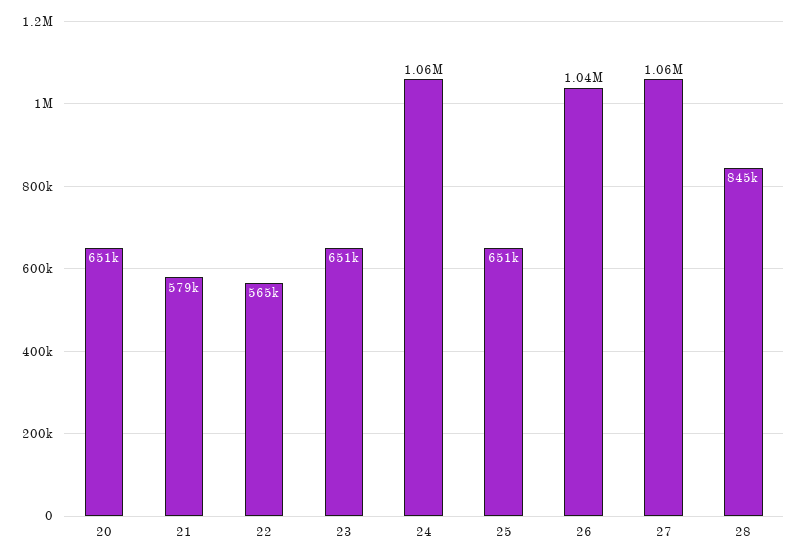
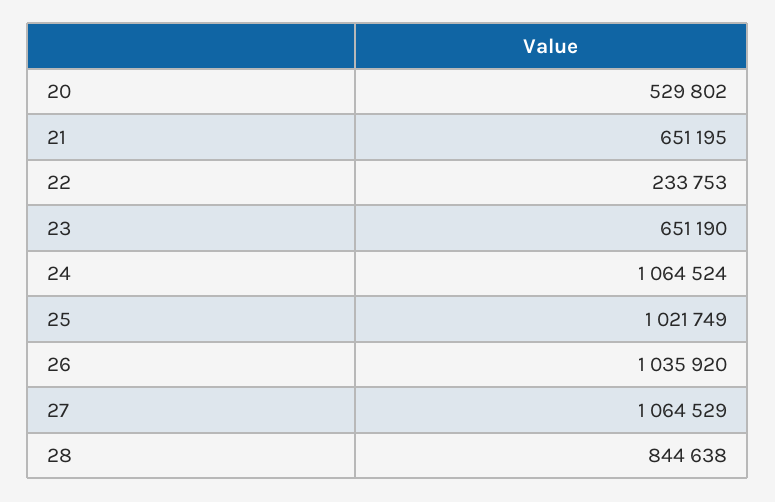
  {
-   "20": 651000,
+   "20": 529802,
-   "21": 579000,
+   "21": 651195,
-   "22": 565000,
+   "22": 233753,
    "23": 651190,
    "24": 1064524,
-   "25": 651000,
+   "25": 1021749,
    "26": 1035920,
    "27": 1064529,
    "28": 844638
  }

